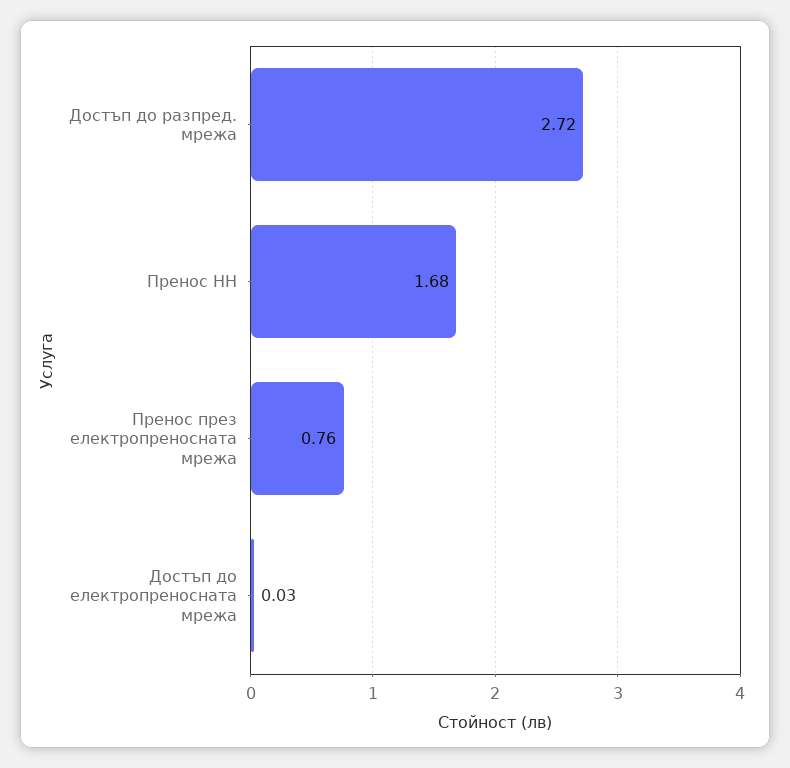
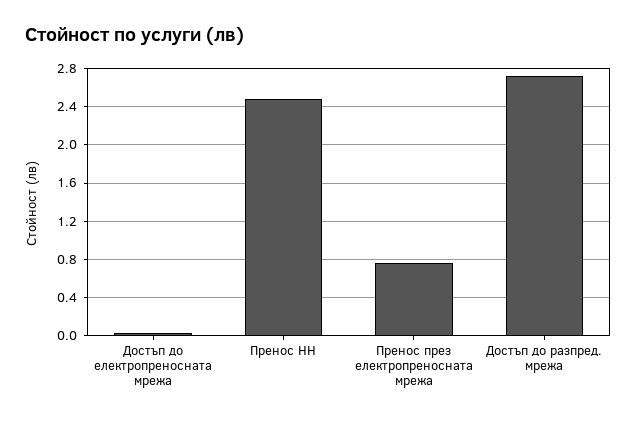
  {
    "Достъп до разпред. мрежа": 2.72,
-   "Пренос НН": 1.68,
+   "Пренос НН": 2.5,
    "Пренос през електропреносната мрежа": 0.76,
    "Достъп до електропреносната мрежа": 0.03
  }

